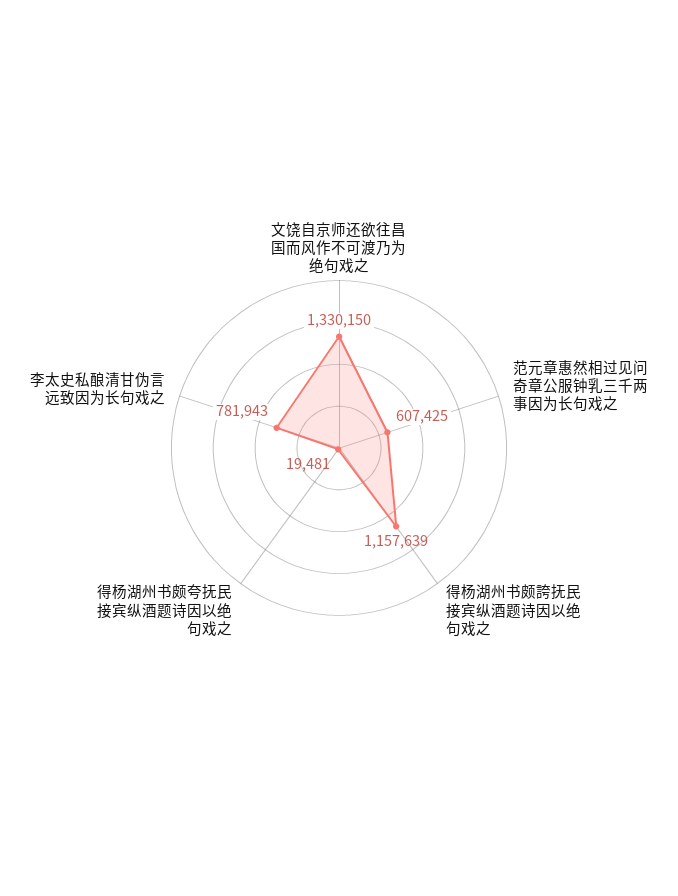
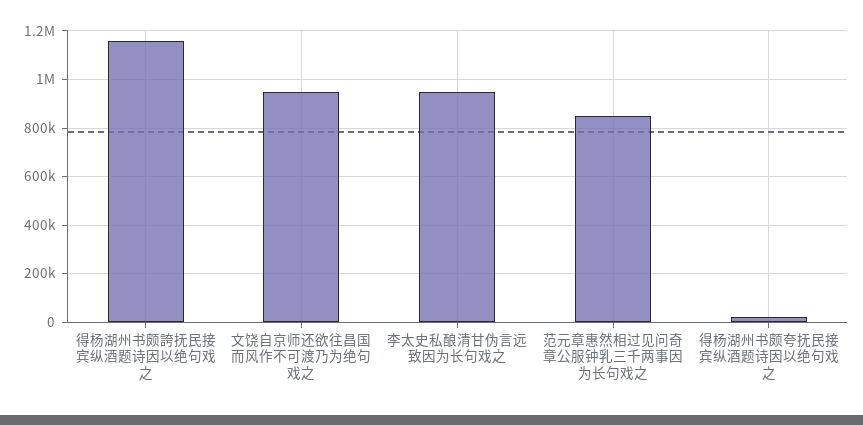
  {
-   "文饶自京师还欲往昌国而风作不可渡乃为绝句戏之": 1330150,
+   "文饶自京师还欲往昌国而风作不可渡乃为绝句戏之": 950000,
-   "范元章惠然相过见问奇章公服钟乳三千两事因为长句戏之": 607425,
+   "范元章惠然相过见问奇章公服钟乳三千两事因为长句戏之": 850000,
    "得杨湖州书颇誇抚民接宾纵酒题诗因以绝句戏之": 1157639,
    "得杨湖州书颇夸抚民接宾纵酒题诗因以绝句戏之": 19481,
-   "李太史私酿清甘伪言远致因为长句戏之": 781943
+   "李太史私酿清甘伪言远致因为长句戏之": 950000
  }

